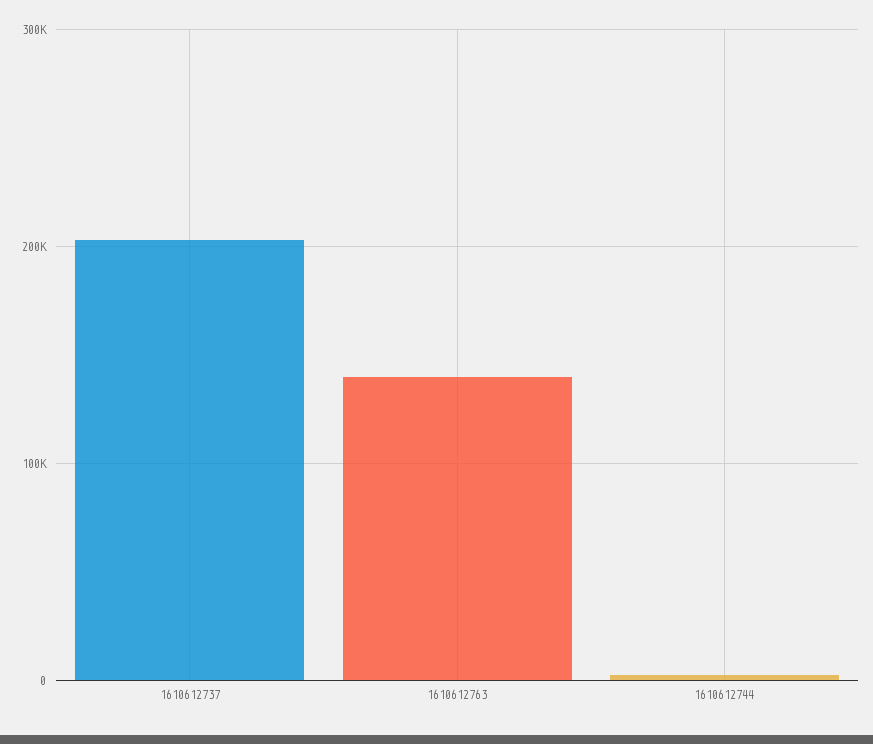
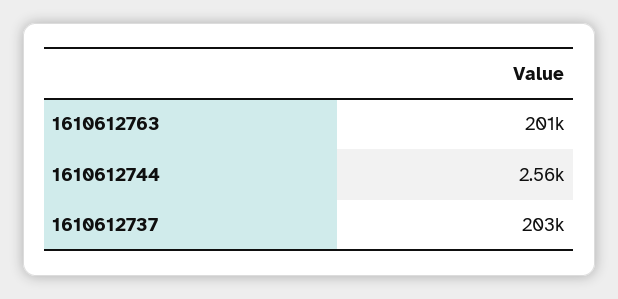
  {
    "1610612737": 203000,
-   "1610612763": 140000,
+   "1610612763": 201000,
    "1610612744": 2560
  }

